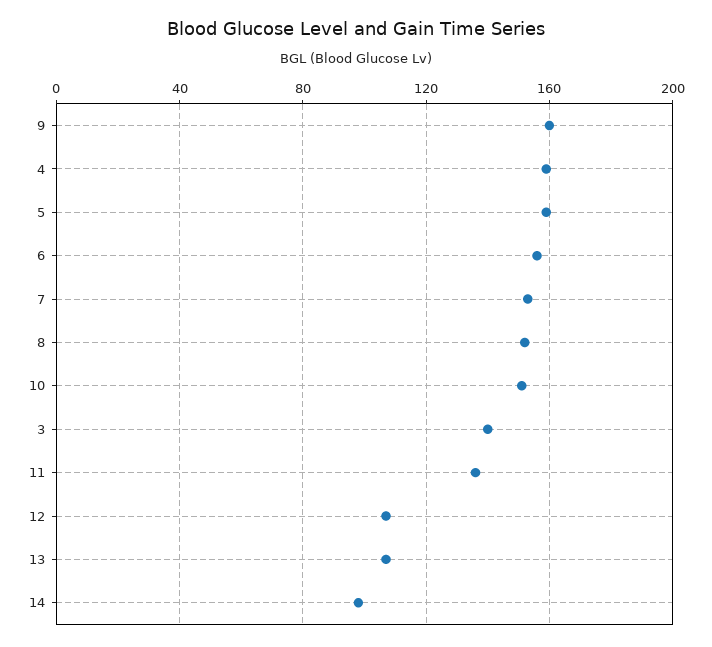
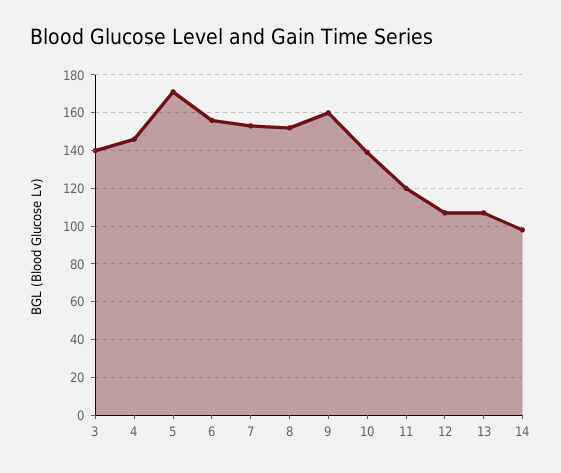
  {
    "9": 160,
-   "4": 160,
+   "4": 145,
-   "5": 160,
+   "5": 170,
    "6": 155,
    "7": 155,
    "8": 150,
-   "10": 150,
+   "10": 140,
    "3": 140,
-   "11": 135,
+   "11": 120,
    "12": 105,
    "13": 105,
    "14": 100
  }

